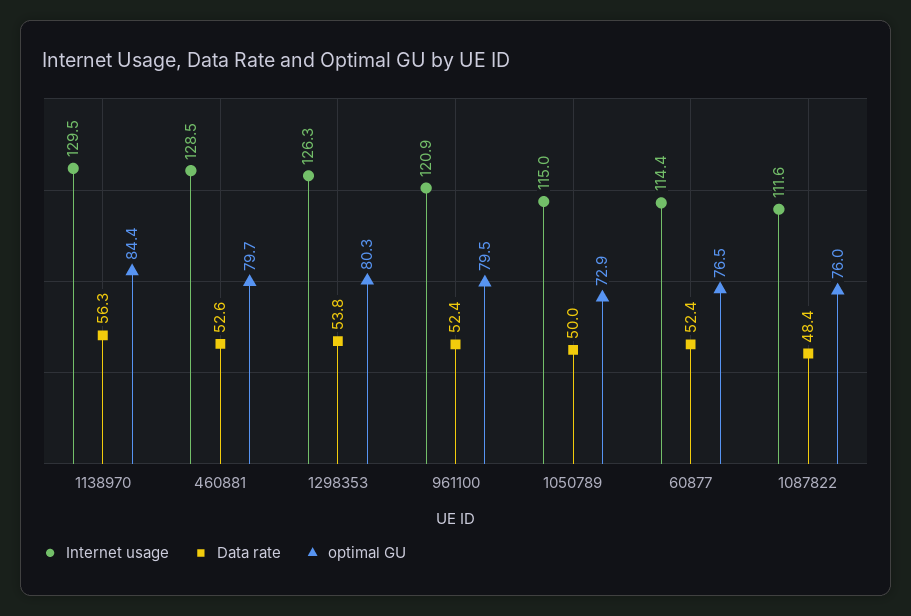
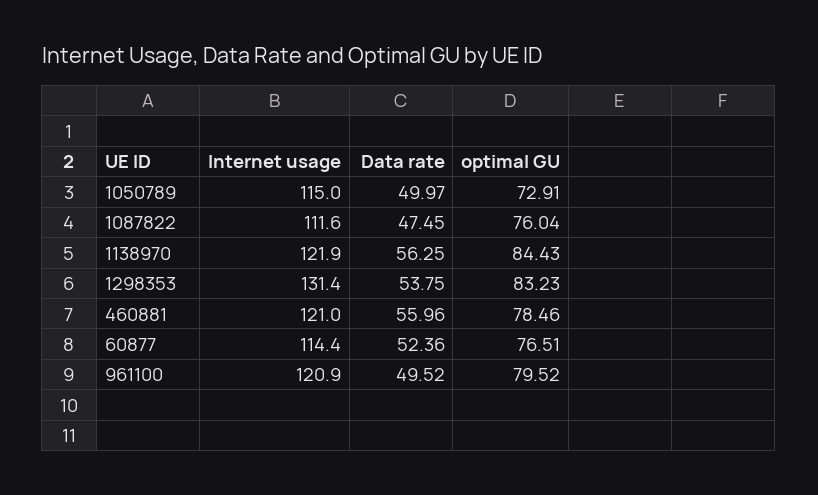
  {
    "Internet usage": {
-     "1138970": 129.5,
+     "1138970": 121.9,
-     "460881": 128.5,
+     "460881": 121,
-     "1298353": 126.3,
+     "1298353": 131.4,
      "961100": 120.9,
      "1050789": 115,
      "60877": 114.4,
      "1087822": 111.6
    },
    "Data rate": {
      "1138970": 56.25,
-     "460881": 52.6,
+     "460881": 55.96,
      "1298353": 53.75,
-     "961100": 52.4,
+     "961100": 49.52,
      "1050789": 49.97,
      "60877": 52.36,
-     "1087822": 48.4
+     "1087822": 47.45
    },
    "optimal GU": {
      "1138970": 84.43,
-     "460881": 79.7,
+     "460881": 78.46,
-     "1298353": 80.3,
+     "1298353": 83.23,
      "961100": 79.52,
      "1050789": 72.91,
      "60877": 76.51,
      "1087822": 76.04
    }
  }

